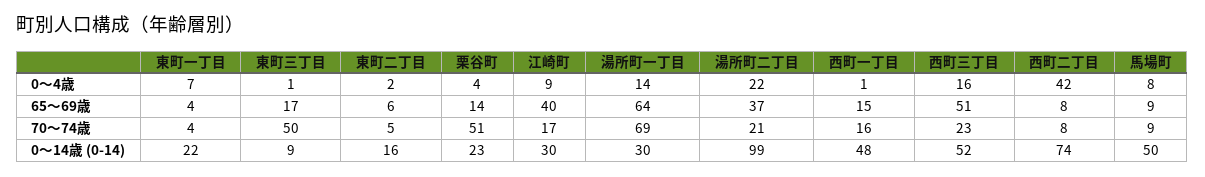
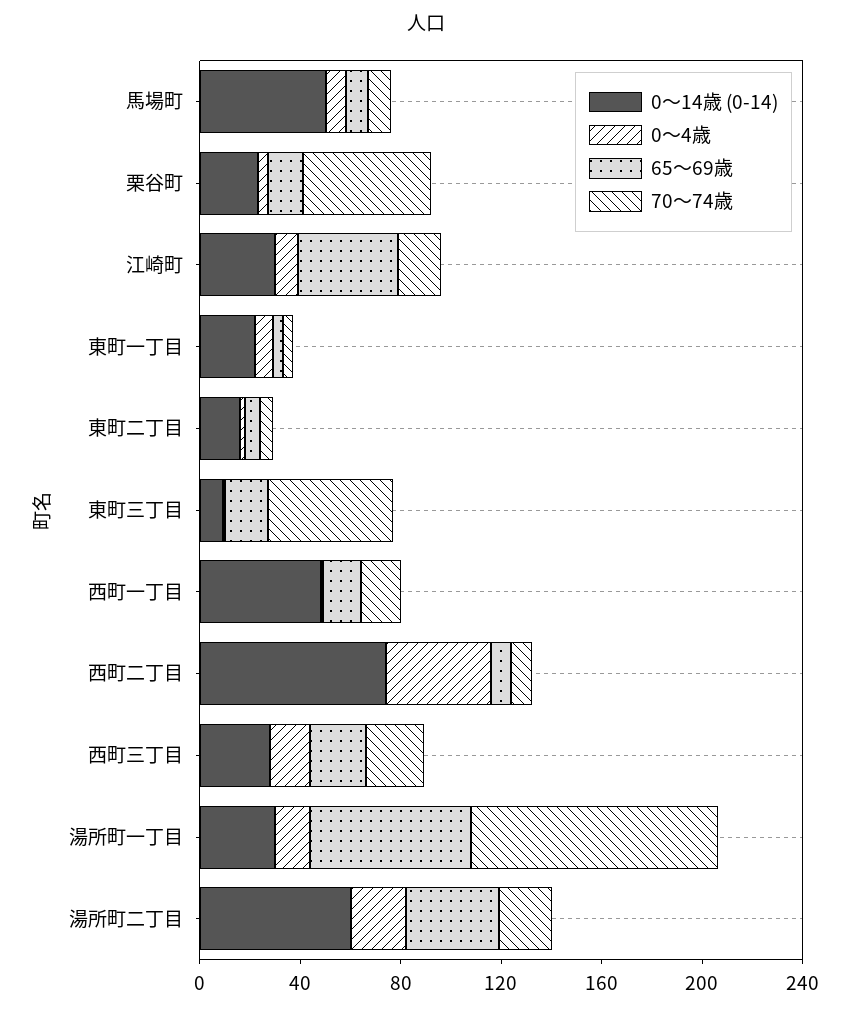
  {
    "0〜4歳": {
      "東町一丁目": 7,
      "東町三丁目": 1,
      "東町二丁目": 2,
      "栗谷町": 4,
      "江崎町": 9,
      "湯所町一丁目": 14,
      "湯所町二丁目": 22,
      "西町一丁目": 1,
      "西町三丁目": 16,
      "西町二丁目": 42,
      "馬場町": 8
    },
    "65〜69歳": {
      "東町一丁目": 4,
      "東町三丁目": 17,
      "東町二丁目": 6,
      "栗谷町": 14,
      "江崎町": 40,
      "湯所町一丁目": 64,
      "湯所町二丁目": 37,
      "西町一丁目": 15,
-     "西町三丁目": 51,
+     "西町三丁目": 20,
      "西町二丁目": 8,
      "馬場町": 9
    },
    "70〜74歳": {
      "東町一丁目": 4,
      "東町三丁目": 50,
      "東町二丁目": 5,
      "栗谷町": 51,
      "江崎町": 17,
-     "湯所町一丁目": 69,
+     "湯所町一丁目": 100,
      "湯所町二丁目": 21,
      "西町一丁目": 16,
      "西町三丁目": 23,
      "西町二丁目": 8,
      "馬場町": 9
    },
    "0〜14歳 (0-14)": {
      "東町一丁目": 22,
      "東町三丁目": 9,
      "東町二丁目": 16,
      "栗谷町": 23,
      "江崎町": 30,
      "湯所町一丁目": 30,
-     "湯所町二丁目": 99,
+     "湯所町二丁目": 60,
      "西町一丁目": 48,
-     "西町三丁目": 52,
+     "西町三丁目": 30,
      "西町二丁目": 74,
      "馬場町": 50
    }
  }

